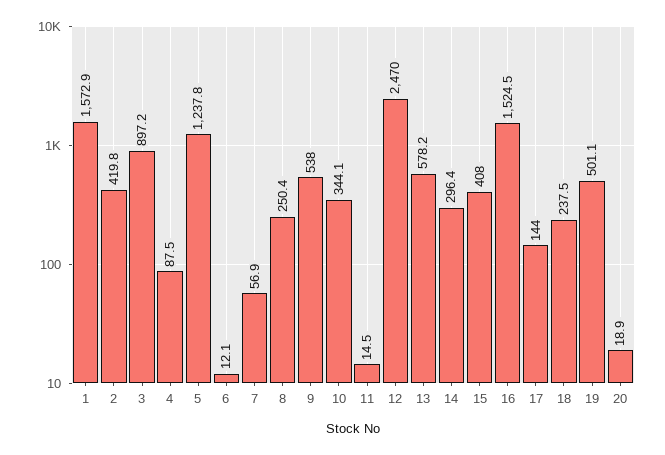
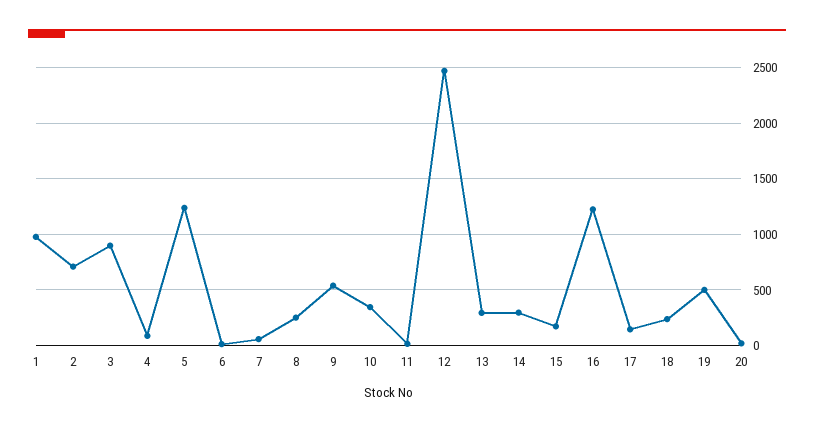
  {
-   "1": 1572.9,
+   "1": 1000,
-   "2": 419.8,
+   "2": 700,
    "3": 897.2,
    "4": 87.5,
    "5": 1237.8,
    "6": 12.1,
    "7": 56.9,
    "8": 250.4,
    "9": 538,
    "10": 344.1,
    "11": 14.5,
    "12": 2470,
-   "13": 578.2,
+   "13": 300,
    "14": 296.4,
-   "15": 408,
+   "15": 200,
-   "16": 1524.5,
+   "16": 1200,
    "17": 144,
    "18": 237.5,
    "19": 501.1,
    "20": 18.9
  }

